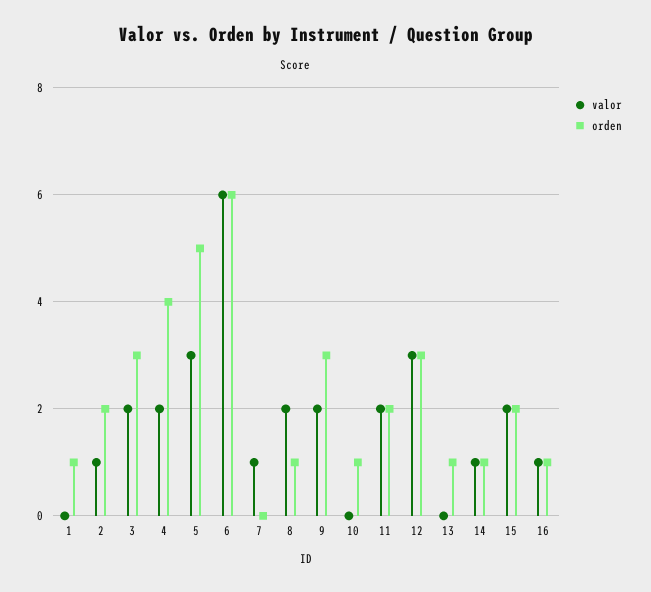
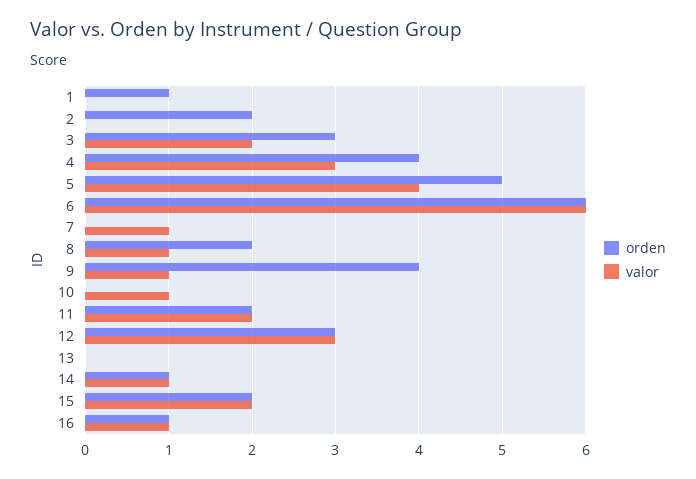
  {
    "valor": {
      "1": 0,
-     "2": 1,
+     "2": 0,
      "3": 2,
-     "4": 2,
+     "4": 3,
-     "5": 3,
+     "5": 4,
      "6": 6,
      "7": 1,
-     "8": 2,
+     "8": 1,
-     "9": 2,
+     "9": 1,
-     "10": 0,
+     "10": 1,
      "11": 2,
      "12": 3,
      "13": 0,
      "14": 1,
      "15": 2,
      "16": 1
    },
    "orden": {
      "1": 1,
      "2": 2,
      "3": 3,
      "4": 4,
      "5": 5,
      "6": 6,
      "7": 0,
-     "8": 1,
+     "8": 2,
-     "9": 3,
+     "9": 4,
-     "10": 1,
+     "10": 0,
      "11": 2,
      "12": 3,
-     "13": 1,
+     "13": 0,
      "14": 1,
      "15": 2,
      "16": 1
    }
  }

